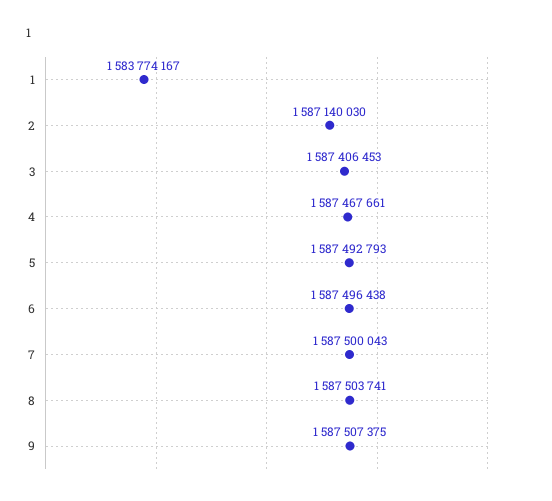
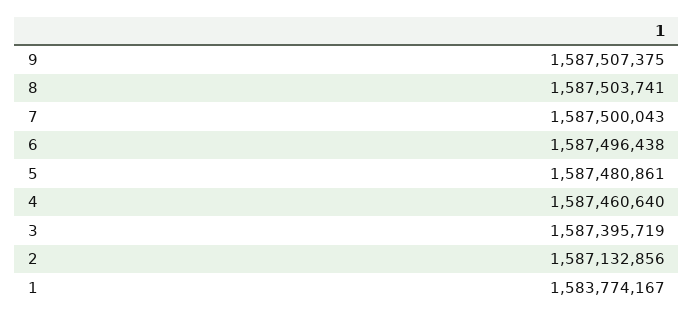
  {
    "1": 1583774167,
-   "2": 1587140030,
+   "2": 1587132856,
-   "3": 1587406453,
+   "3": 1587395719,
-   "4": 1587467661,
+   "4": 1587460640,
-   "5": 1587492793,
+   "5": 1587480861,
    "6": 1587496438,
    "7": 1587500043,
    "8": 1587503741,
    "9": 1587507375
  }

